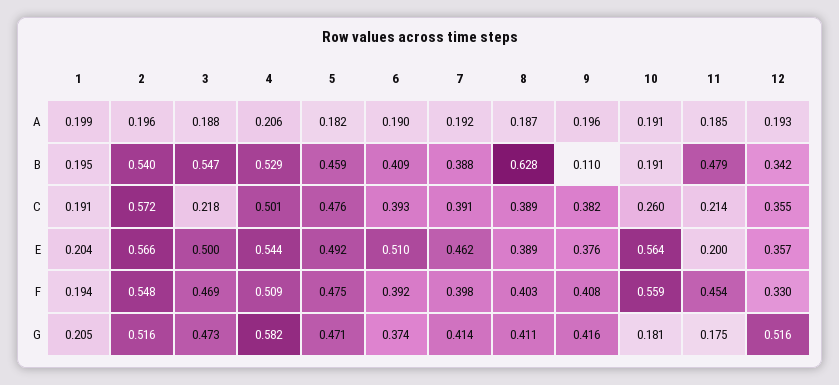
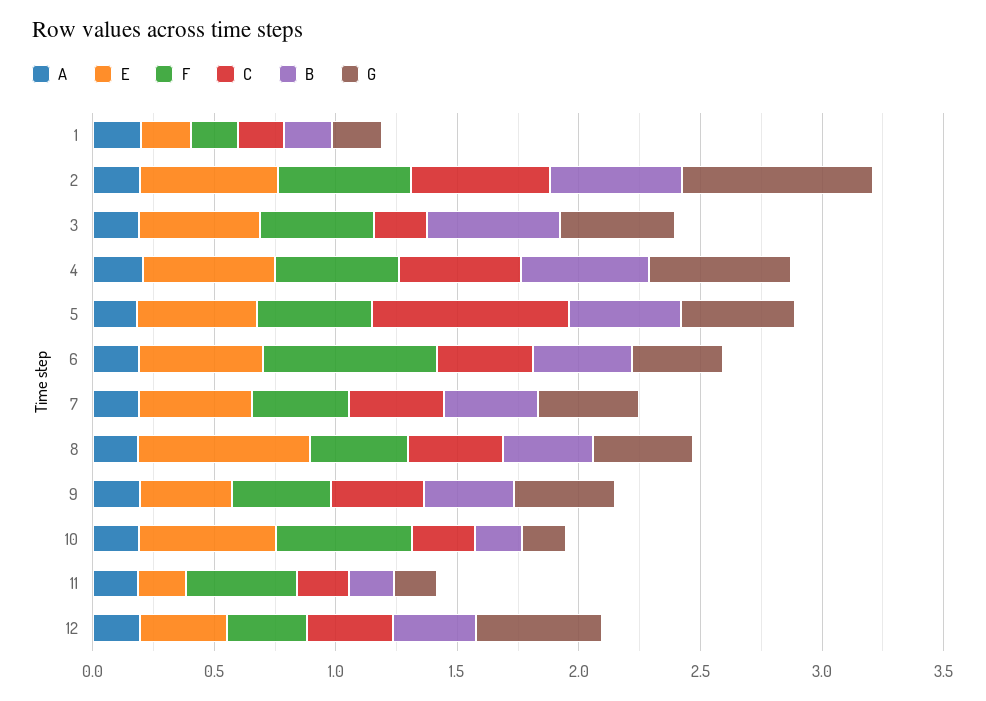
  {
    "A": {
      "1": 0.199,
      "2": 0.196,
      "3": 0.188,
      "4": 0.206,
      "5": 0.182,
      "6": 0.19,
      "7": 0.192,
      "8": 0.187,
      "9": 0.196,
      "10": 0.191,
      "11": 0.185,
      "12": 0.193
    },
    "B": {
      "1": 0.195,
      "2": 0.54,
      "3": 0.547,
      "4": 0.529,
      "5": 0.459,
      "6": 0.409,
      "7": 0.388,
-     "8": 0.628,
+     "8": 0.4,
-     "9": 0.11,
+     "9": 0.4,
      "10": 0.191,
-     "11": 0.479,
+     "11": 0.2,
      "12": 0.342
    },
    "C": {
      "1": 0.191,
      "2": 0.572,
      "3": 0.218,
      "4": 0.501,
-     "5": 0.476,
+     "5": 0.8,
      "6": 0.393,
      "7": 0.391,
      "8": 0.389,
      "9": 0.382,
      "10": 0.26,
      "11": 0.214,
      "12": 0.355
    },
    "E": {
      "1": 0.204,
      "2": 0.566,
      "3": 0.5,
      "4": 0.544,
      "5": 0.492,
      "6": 0.51,
      "7": 0.462,
-     "8": 0.389,
+     "8": 0.7,
      "9": 0.376,
      "10": 0.564,
      "11": 0.2,
      "12": 0.357
    },
    "F": {
      "1": 0.194,
      "2": 0.548,
      "3": 0.469,
      "4": 0.509,
      "5": 0.475,
-     "6": 0.392,
+     "6": 0.7,
      "7": 0.398,
      "8": 0.403,
      "9": 0.408,
      "10": 0.559,
      "11": 0.454,
      "12": 0.33
    },
    "G": {
      "1": 0.205,
-     "2": 0.516,
+     "2": 0.8,
      "3": 0.473,
      "4": 0.582,
      "5": 0.471,
      "6": 0.374,
      "7": 0.414,
      "8": 0.411,
      "9": 0.416,
      "10": 0.181,
      "11": 0.175,
      "12": 0.516
    }
  }

